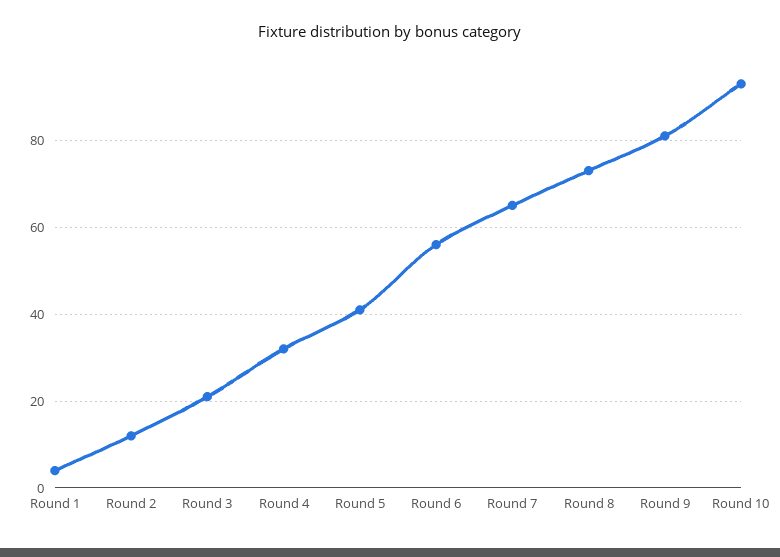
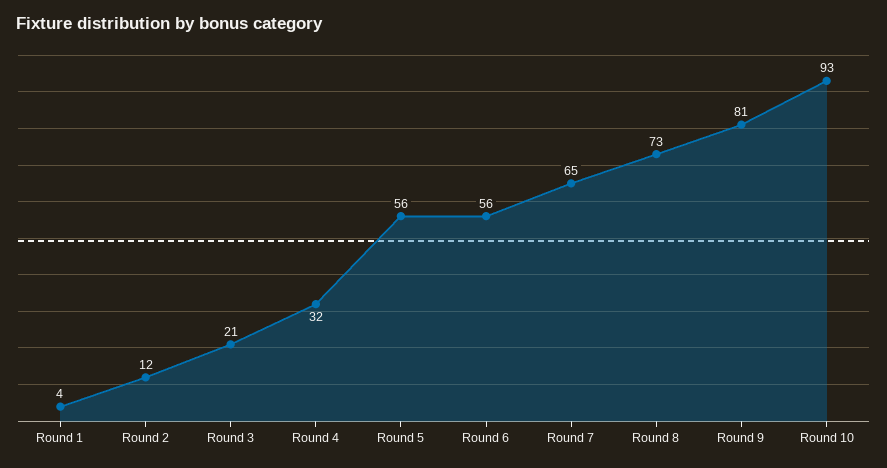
  {
    "Round 1": 4,
    "Round 2": 12,
    "Round 3": 21,
    "Round 4": 32,
-   "Round 5": 40,
+   "Round 5": 56,
    "Round 6": 56,
    "Round 7": 65,
    "Round 8": 73,
    "Round 9": 81,
    "Round 10": 93
  }

